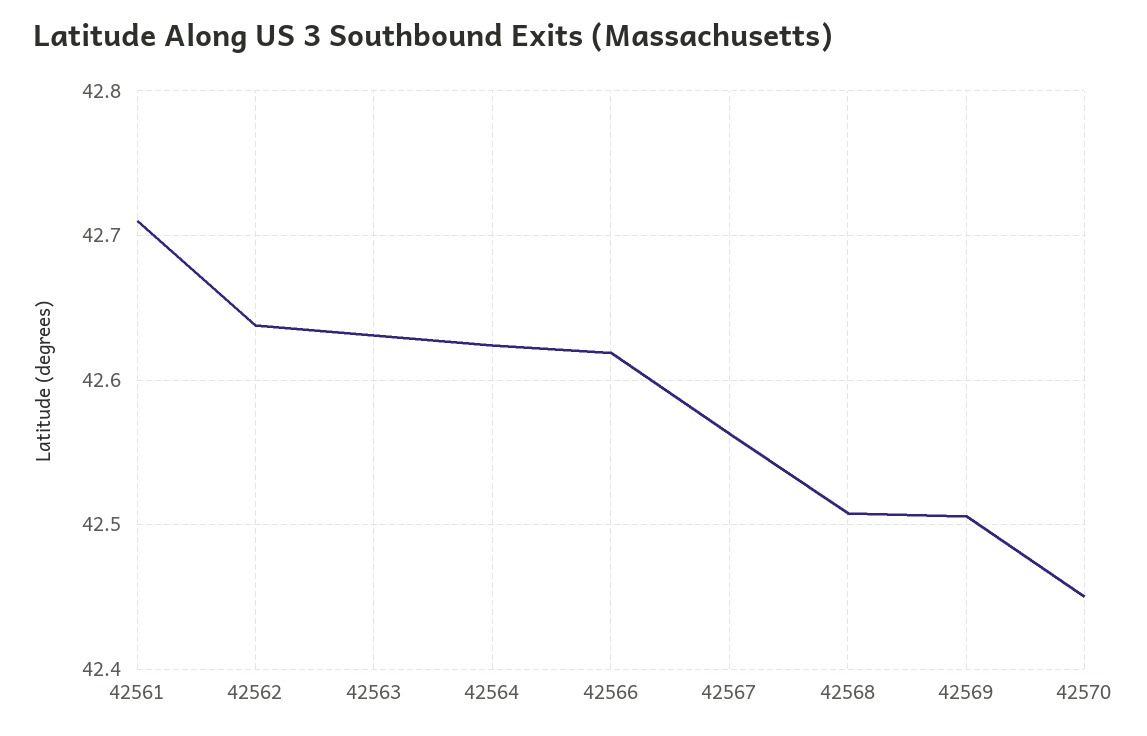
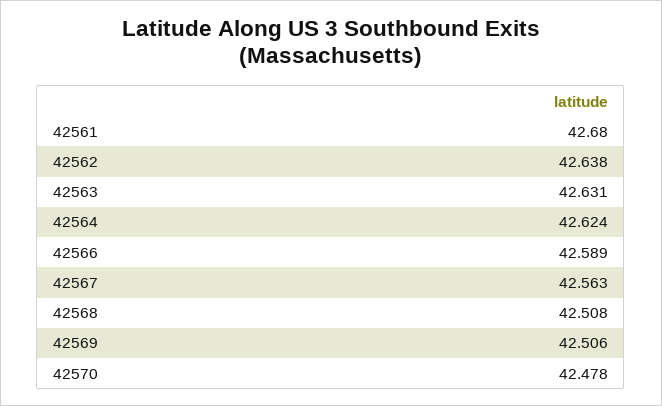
  {
-   "42561": 42.71,
+   "42561": 42.68,
    "42562": 42.638,
    "42563": 42.631,
    "42564": 42.624,
-   "42566": 42.62,
+   "42566": 42.589,
    "42567": 42.563,
    "42568": 42.508,
    "42569": 42.506,
-   "42570": 42.45
+   "42570": 42.478
  }

